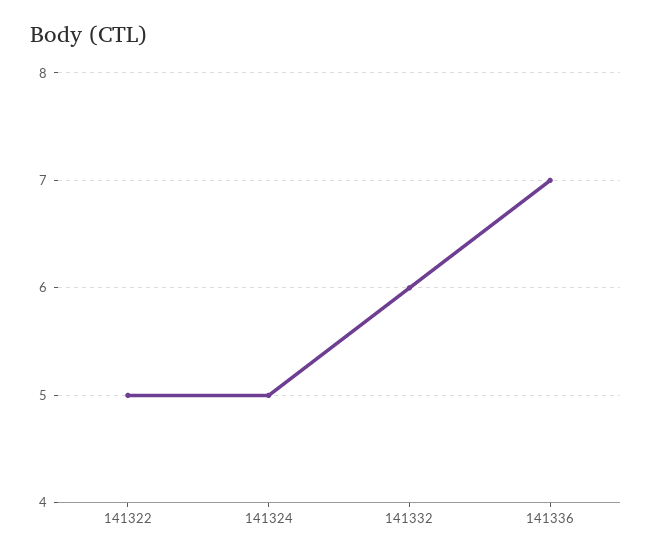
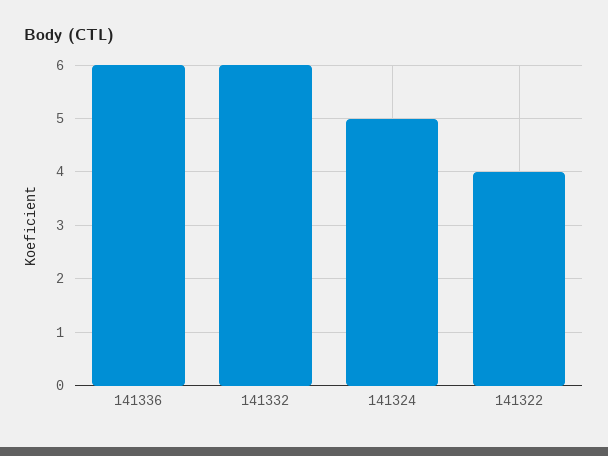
  {
-   "141322": 5,
+   "141322": 4,
    "141324": 5,
    "141332": 6,
-   "141336": 7
+   "141336": 6
  }

